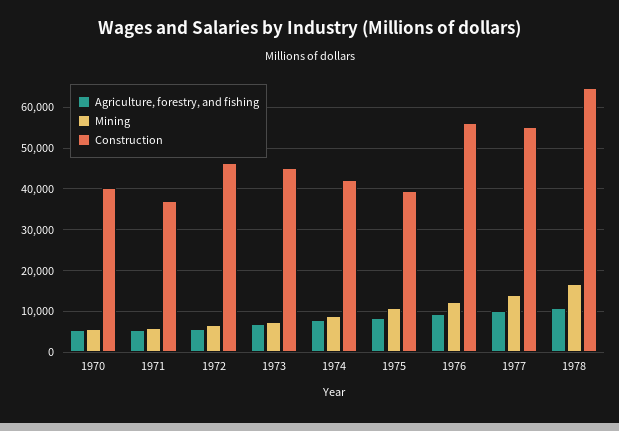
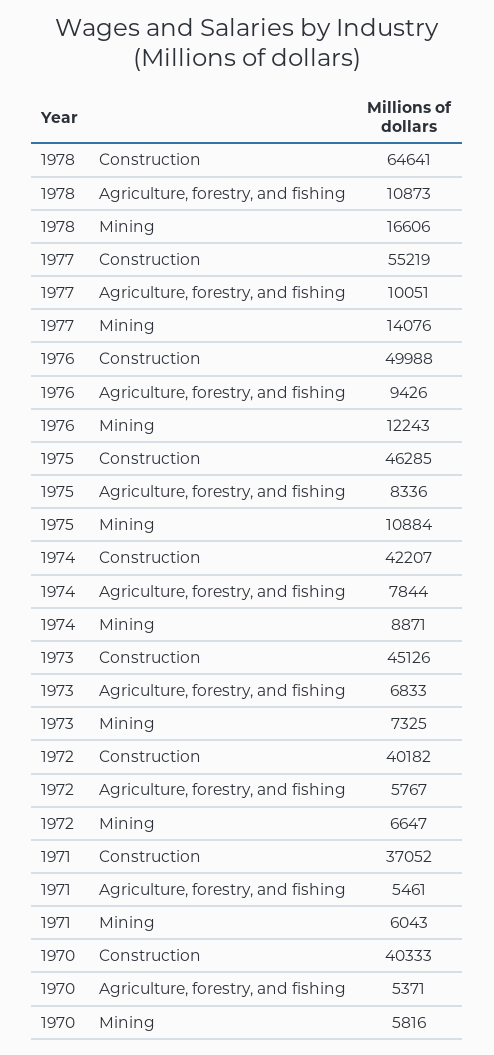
  {
    "Agriculture, forestry, and fishing": {
      "1970": 5371,
      "1971": 5461,
      "1972": 5767,
      "1973": 6833,
      "1974": 7844,
      "1975": 8336,
      "1976": 9426,
      "1977": 10051,
      "1978": 10873
    },
    "Mining": {
      "1970": 5816,
      "1971": 6043,
      "1972": 6647,
      "1973": 7325,
      "1974": 8871,
      "1975": 10884,
      "1976": 12243,
      "1977": 14076,
      "1978": 16606
    },
    "Construction": {
      "1970": 40333,
      "1971": 37052,
-     "1972": 46000,
+     "1972": 40182,
      "1973": 45126,
      "1974": 42207,
-     "1975": 40000,
+     "1975": 46285,
-     "1976": 56000,
+     "1976": 49988,
      "1977": 55219,
      "1978": 64641
    }
  }

